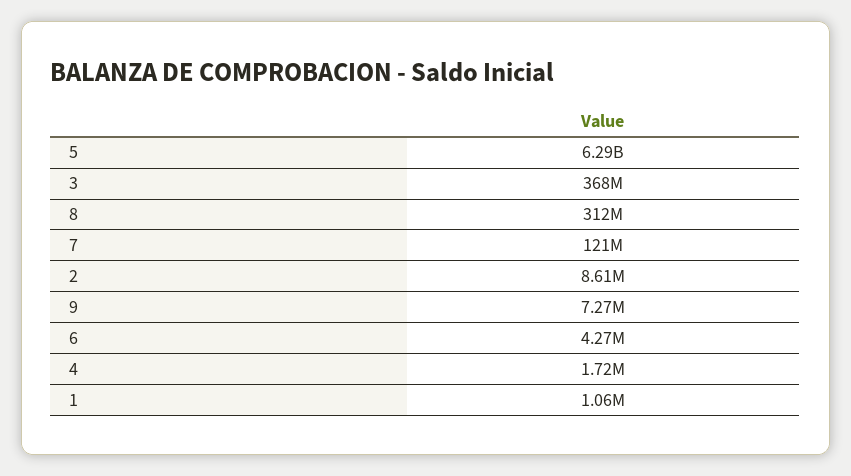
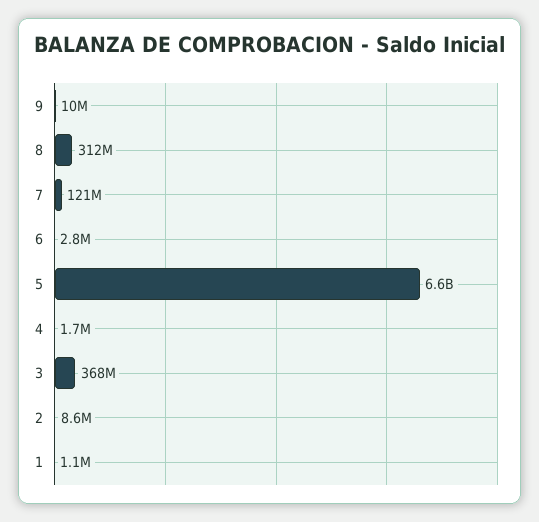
  {
-   "5": 6290000000,
+   "5": 6600000000,
    "3": 368000000,
    "8": 312000000,
    "7": 121000000,
    "2": 8610000,
-   "9": 7270000,
+   "9": 10000000,
-   "6": 4270000,
+   "6": 2800000,
    "4": 1720000,
    "1": 1060000
  }

